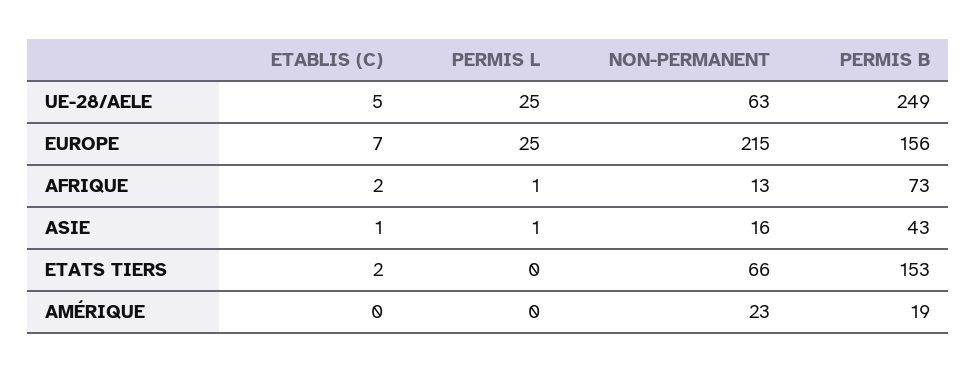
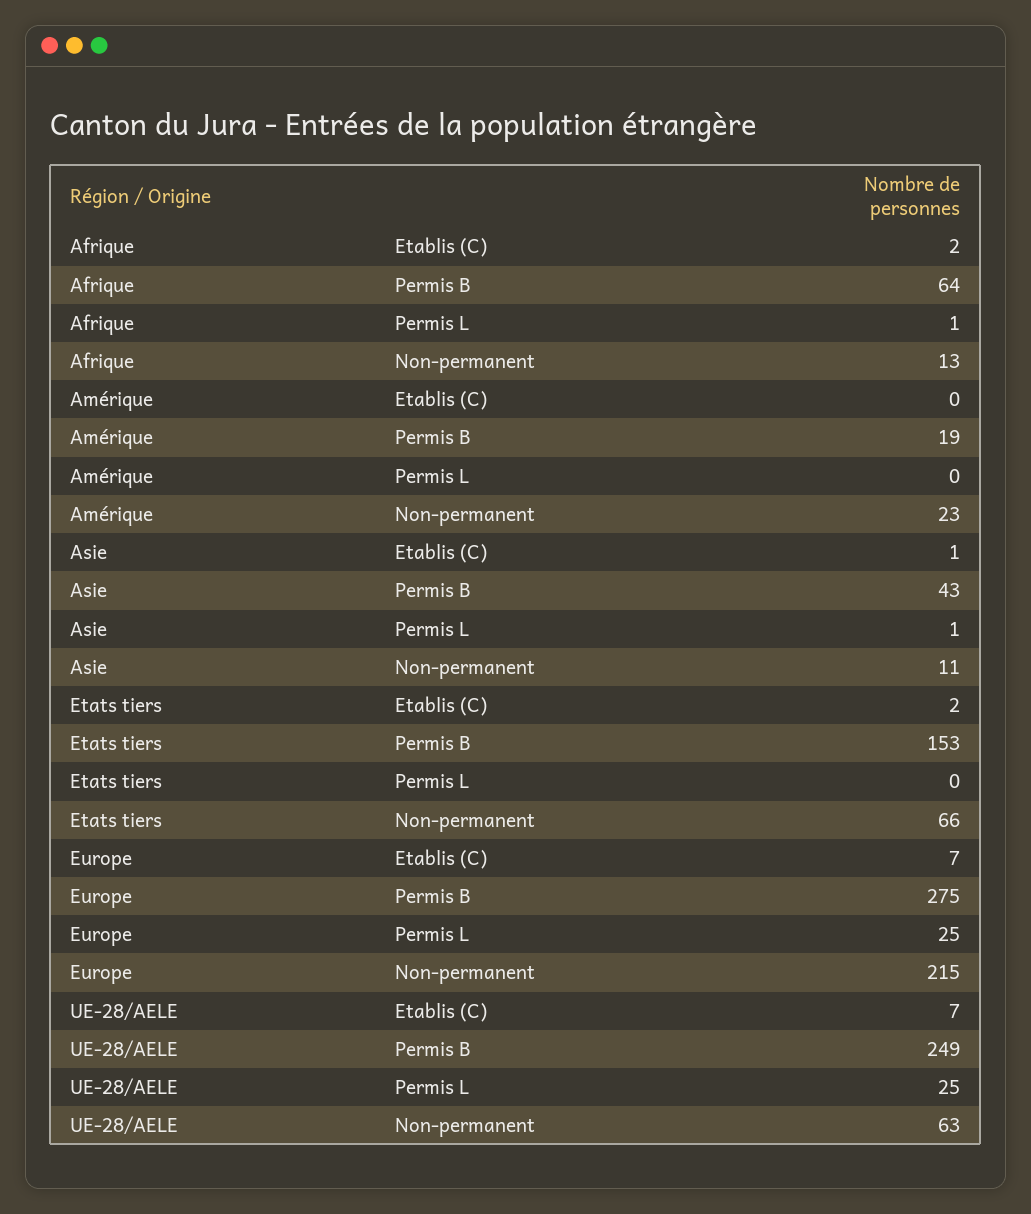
  {
    "ETABLIS (C)": {
-     "UE-28/AELE": 5,
+     "UE-28/AELE": 7,
      "EUROPE": 7,
      "AFRIQUE": 2,
      "ASIE": 1,
      "ETATS TIERS": 2,
      "AMÉRIQUE": 0
    },
    "PERMIS L": {
      "UE-28/AELE": 25,
      "EUROPE": 25,
      "AFRIQUE": 1,
      "ASIE": 1,
      "ETATS TIERS": 0,
      "AMÉRIQUE": 0
    },
    "NON-PERMANENT": {
      "UE-28/AELE": 63,
      "EUROPE": 215,
      "AFRIQUE": 13,
-     "ASIE": 16,
+     "ASIE": 11,
      "ETATS TIERS": 66,
      "AMÉRIQUE": 23
    },
    "PERMIS B": {
      "UE-28/AELE": 249,
-     "EUROPE": 156,
+     "EUROPE": 275,
-     "AFRIQUE": 73,
+     "AFRIQUE": 64,
      "ASIE": 43,
      "ETATS TIERS": 153,
      "AMÉRIQUE": 19
    }
  }

